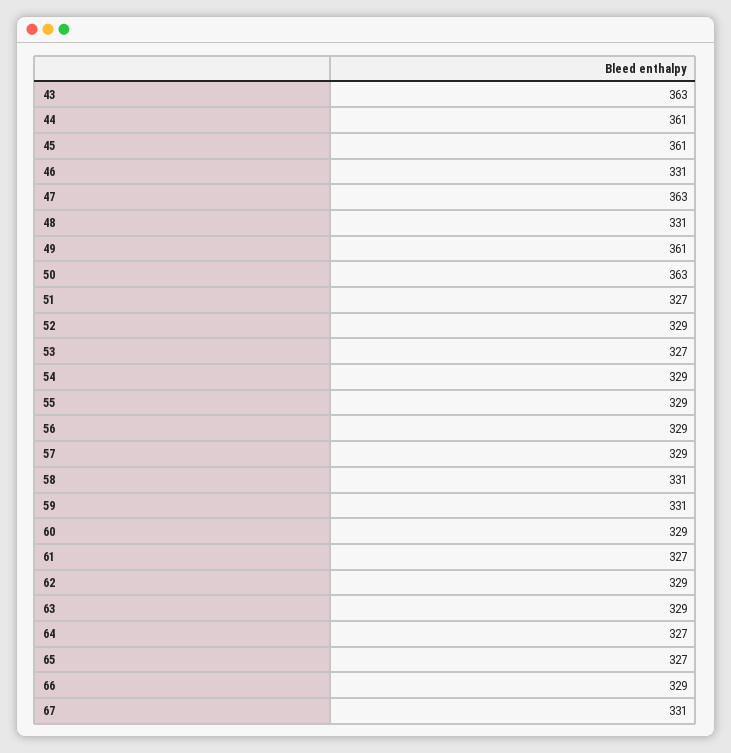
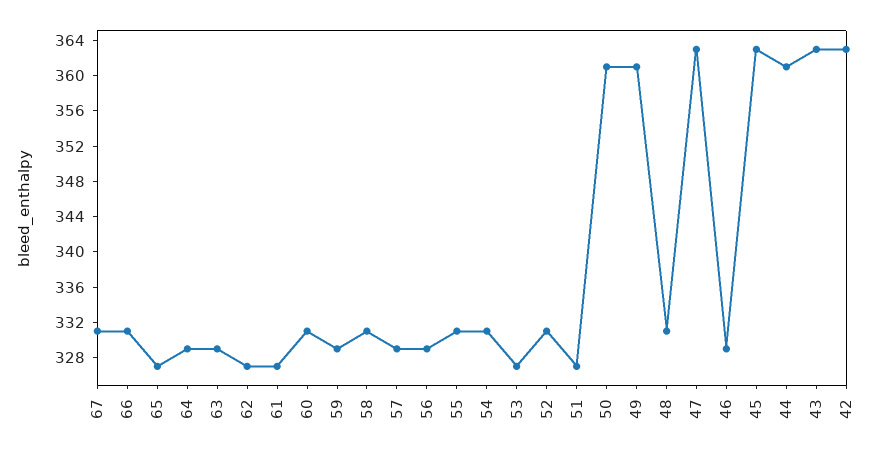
  {
    "43": 363,
    "44": 361,
-   "45": 361,
+   "45": 363,
-   "46": 331,
+   "46": 329,
    "47": 363,
    "48": 331,
    "49": 361,
-   "50": 363,
+   "50": 361,
    "51": 327,
-   "52": 329,
+   "52": 331,
    "53": 327,
-   "54": 329,
+   "54": 331,
-   "55": 329,
+   "55": 331,
    "56": 329,
    "57": 329,
    "58": 331,
-   "59": 331,
+   "59": 329,
-   "60": 329,
+   "60": 331,
    "61": 327,
-   "62": 329,
+   "62": 327,
    "63": 329,
-   "64": 327,
+   "64": 329,
    "65": 327,
-   "66": 329,
+   "66": 331,
-   "67": 331
+   "67": 331,
+   "42": 363
  }

